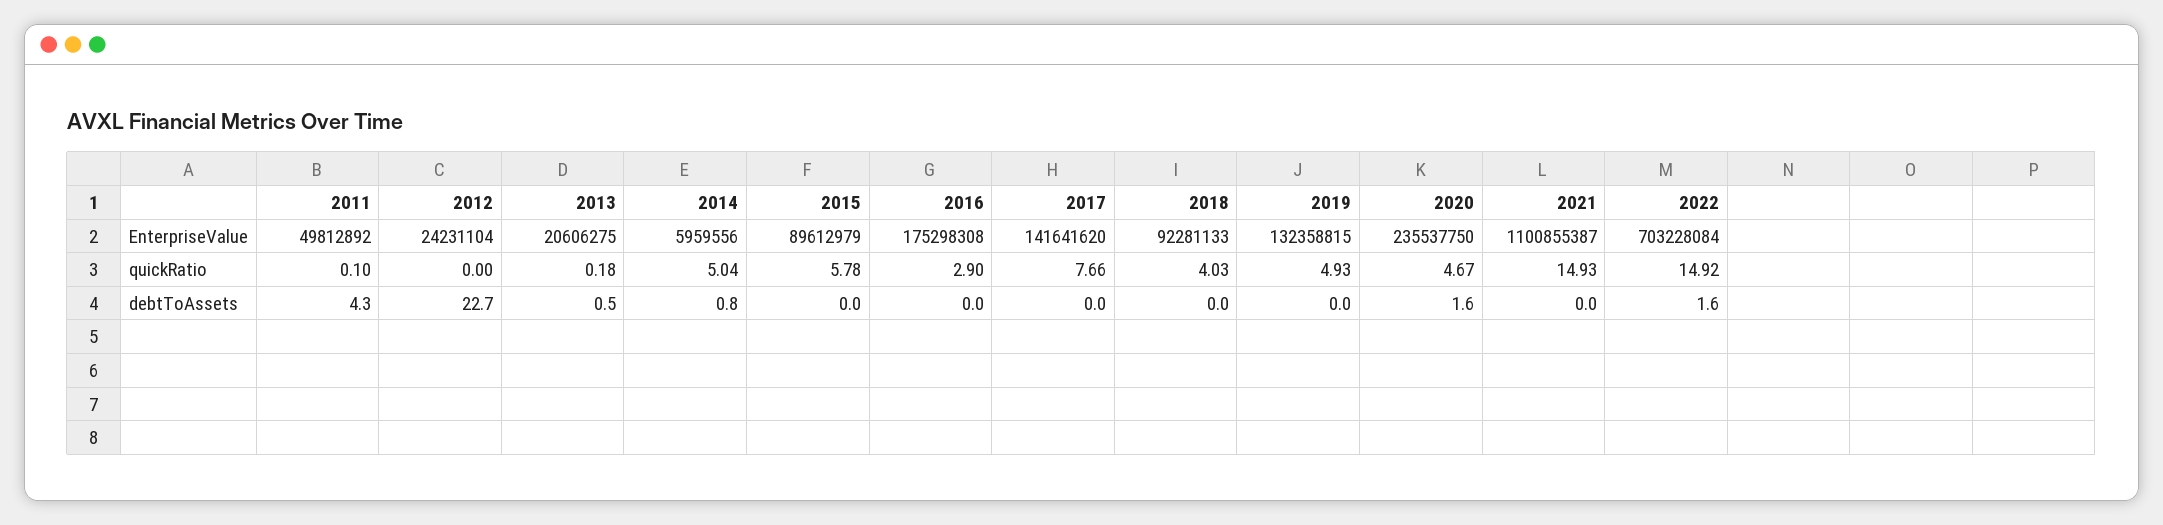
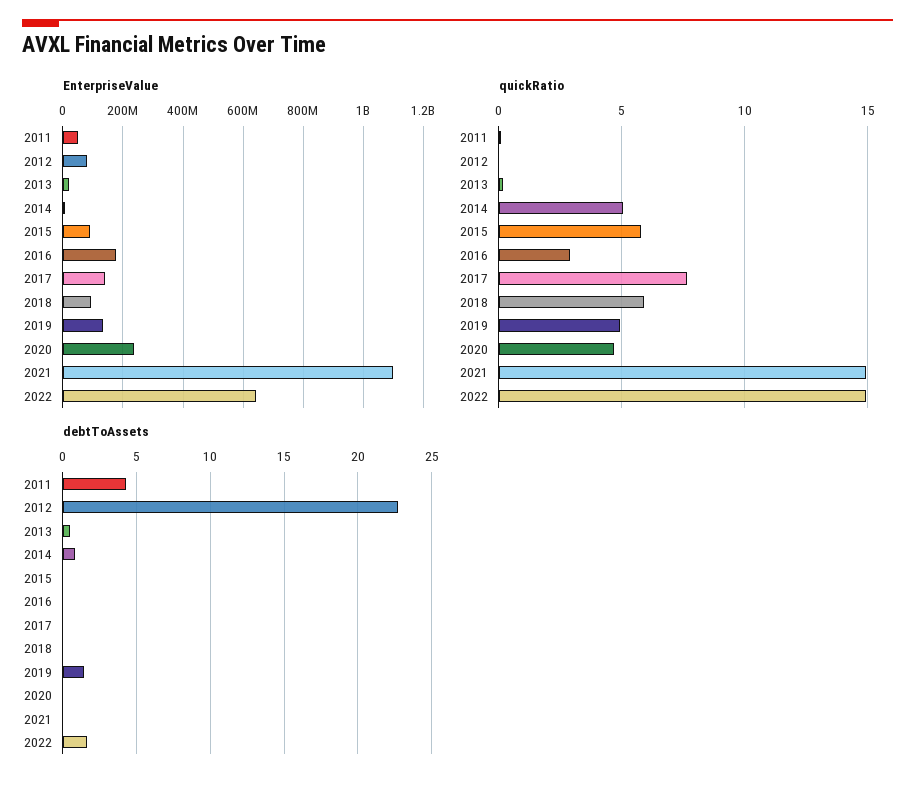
  {
    "EnterpriseValue": {
      "2011": 49812892,
-     "2012": 24231104,
+     "2012": 80000000,
      "2013": 20606275,
      "2014": 5959556,
      "2015": 89612979,
      "2016": 175298308,
      "2017": 141641620,
      "2018": 92281133,
      "2019": 132358815,
      "2020": 235537750,
      "2021": 1100855387,
-     "2022": 703228084
+     "2022": 640000000
    },
    "quickRatio": {
      "2011": 0.1,
      "2012": 0,
      "2013": 0.18,
      "2014": 5.04,
      "2015": 5.78,
      "2016": 2.9,
      "2017": 7.66,
-     "2018": 4.03,
+     "2018": 6,
      "2019": 4.93,
      "2020": 4.67,
      "2021": 14.93,
      "2022": 14.92
    },
    "debtToAssets": {
      "2011": 4.3,
      "2012": 22.7,
      "2013": 0.5,
      "2014": 0.8,
      "2015": 0,
      "2016": 0,
      "2017": 0,
      "2018": 0,
-     "2019": 0,
+     "2019": 1.5,
-     "2020": 1.6,
+     "2020": 0,
      "2021": 0,
      "2022": 1.6
    }
  }

